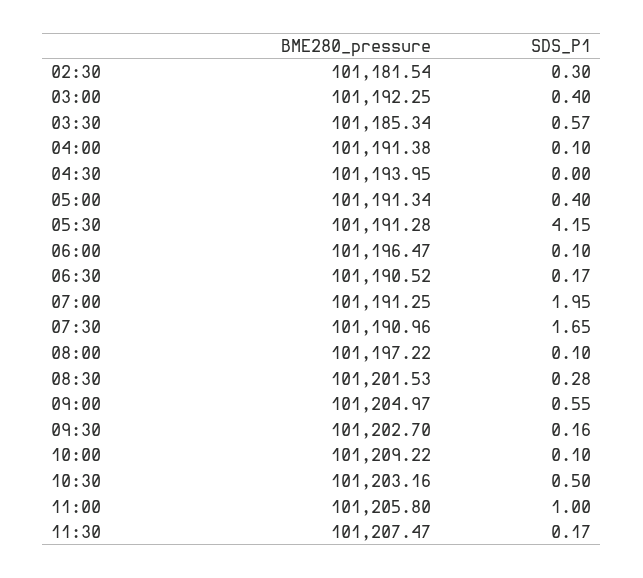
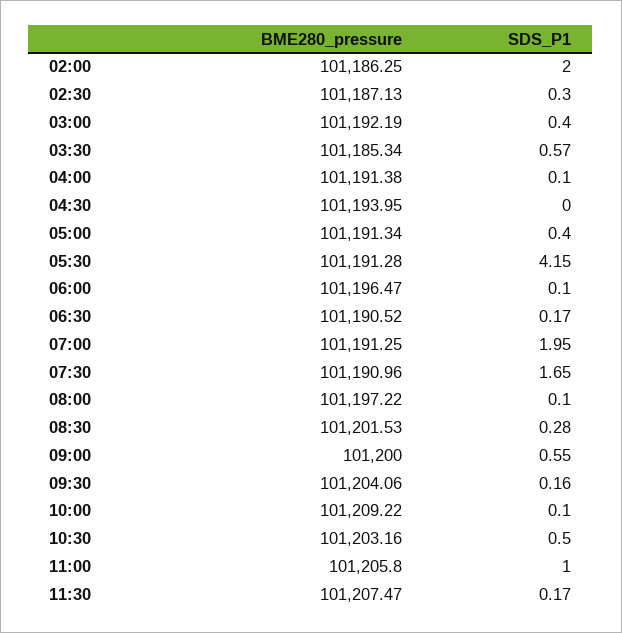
  {
    "BME280_pressure": {
-     "02:30": 101181.54,
+     "02:30": 101187.13,
-     "03:00": 101192.25,
+     "03:00": 101192.19,
      "03:30": 101185.34,
      "04:00": 101191.38,
      "04:30": 101193.95,
      "05:00": 101191.34,
      "05:30": 101191.28,
      "06:00": 101196.47,
      "06:30": 101190.52,
      "07:00": 101191.25,
      "07:30": 101190.96,
      "08:00": 101197.22,
      "08:30": 101201.53,
-     "09:00": 101204.97,
+     "09:00": 101200,
-     "09:30": 101202.7,
+     "09:30": 101204.06,
      "10:00": 101209.22,
      "10:30": 101203.16,
      "11:00": 101205.8,
-     "11:30": 101207.47
+     "11:30": 101207.47,
+     "02:00": 101186.25
    },
    "SDS_P1": {
      "02:30": 0.3,
      "03:00": 0.4,
      "03:30": 0.57,
      "04:00": 0.1,
      "04:30": 0,
      "05:00": 0.4,
      "05:30": 4.15,
      "06:00": 0.1,
      "06:30": 0.17,
      "07:00": 1.95,
      "07:30": 1.65,
      "08:00": 0.1,
      "08:30": 0.28,
      "09:00": 0.55,
      "09:30": 0.16,
      "10:00": 0.1,
      "10:30": 0.5,
      "11:00": 1,
-     "11:30": 0.17
+     "11:30": 0.17,
+     "02:00": 2
    }
  }

